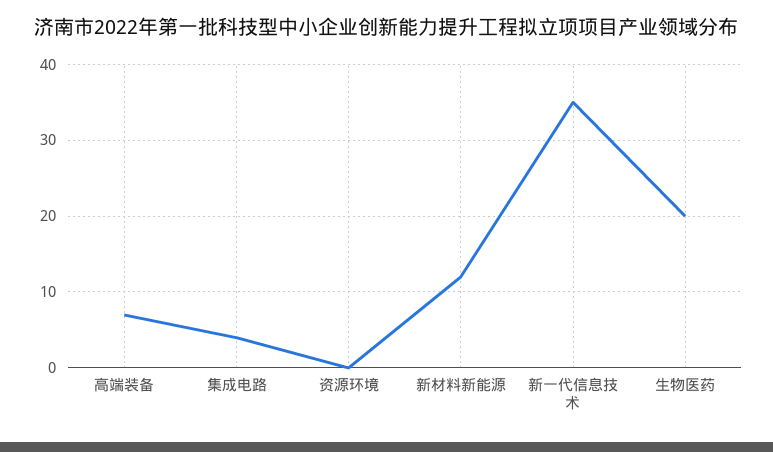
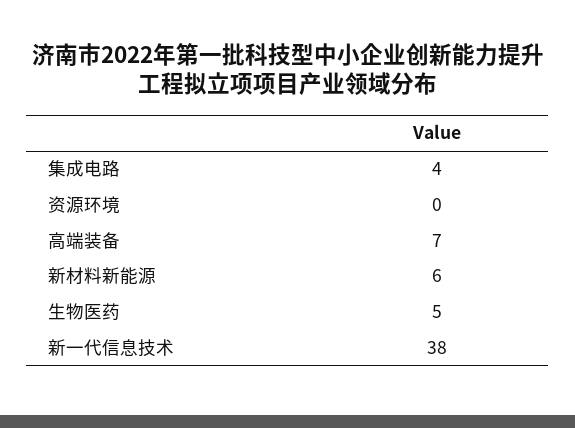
  {
    "高端装备": 7,
    "集成电路": 4,
    "资源环境": 0,
-   "新材料新能源": 12,
+   "新材料新能源": 6,
-   "新一代信息技术": 35,
+   "新一代信息技术": 38,
-   "生物医药": 20
+   "生物医药": 5
  }

